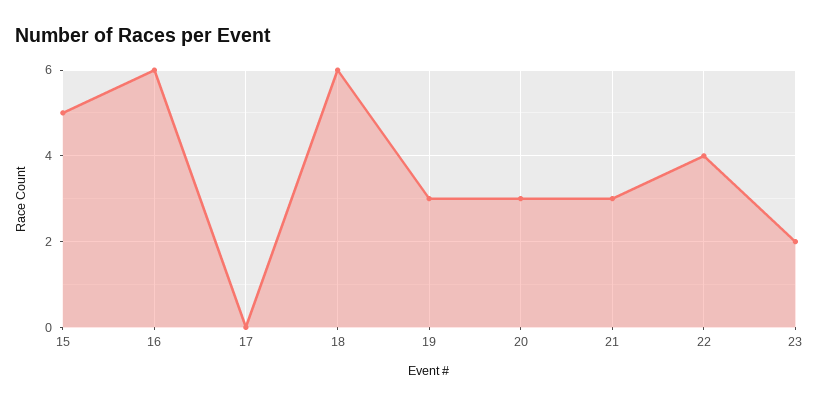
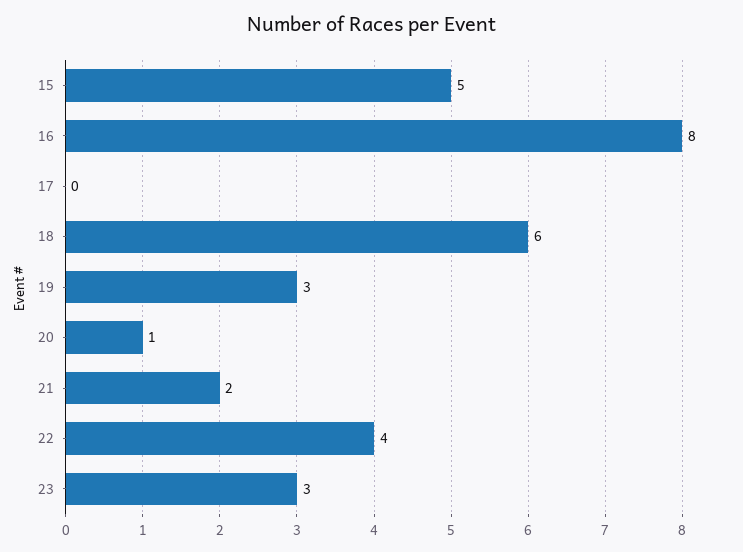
  {
    "15": 5,
-   "16": 6,
+   "16": 8,
    "17": 0,
    "18": 6,
    "19": 3,
-   "20": 3,
+   "20": 1,
-   "21": 3,
+   "21": 2,
    "22": 4,
-   "23": 2
+   "23": 3
  }

